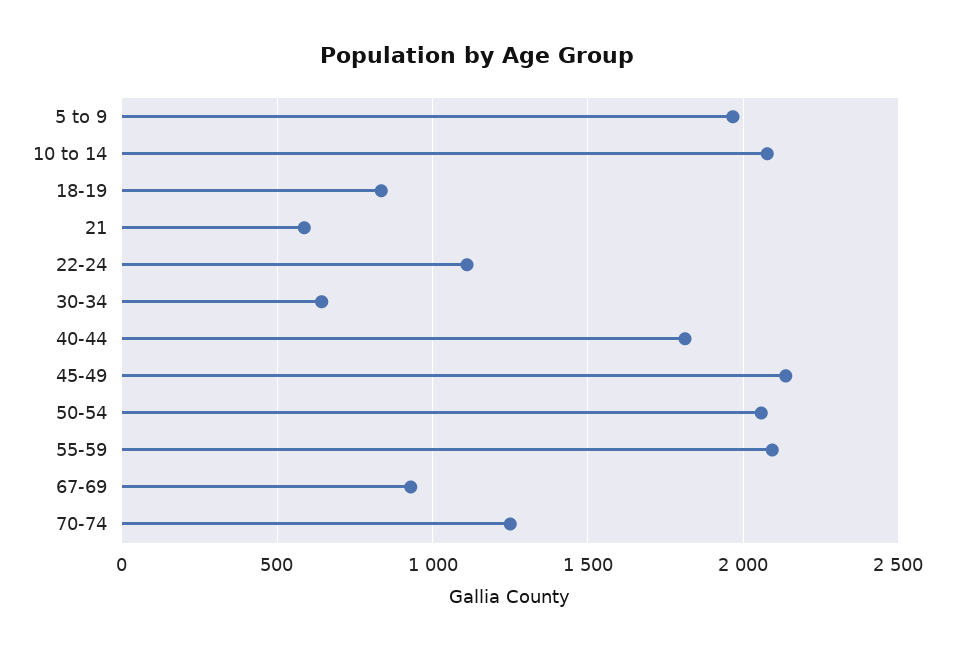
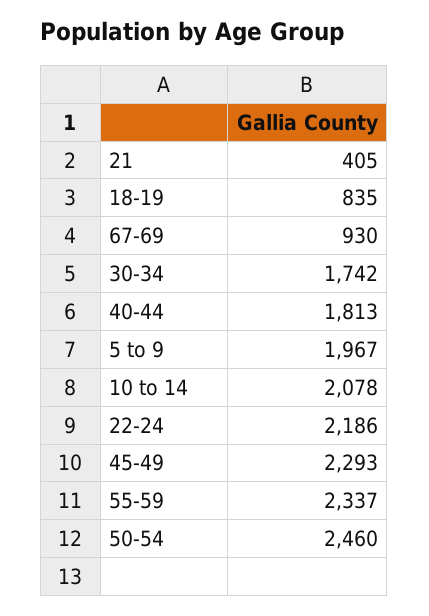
  {
    "5 to 9": 1967,
    "10 to 14": 2078,
    "18-19": 835,
-   "21": 600,
+   "21": 405,
-   "22-24": 1100,
+   "22-24": 2186,
-   "30-34": 650,
+   "30-34": 1742,
    "40-44": 1813,
-   "45-49": 2150,
+   "45-49": 2293,
-   "50-54": 2050,
+   "50-54": 2460,
-   "55-59": 2100,
+   "55-59": 2337,
-   "67-69": 930,
+   "67-69": 930
-   "70-74": 1250
  }

